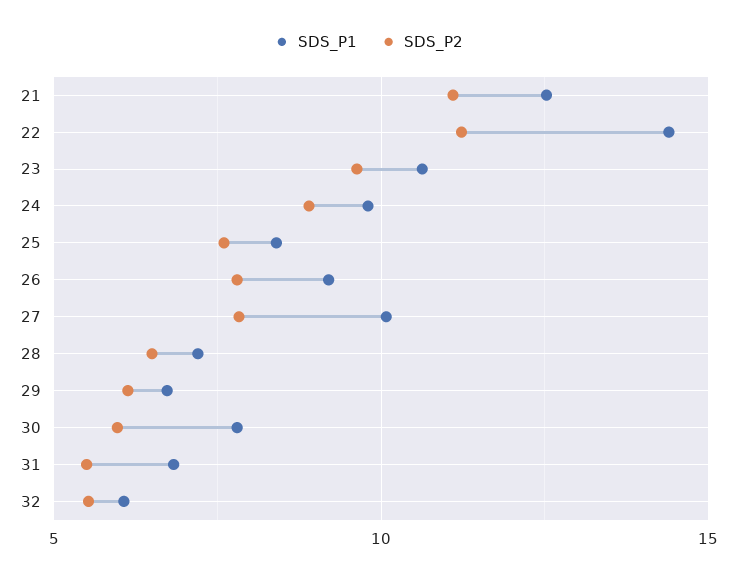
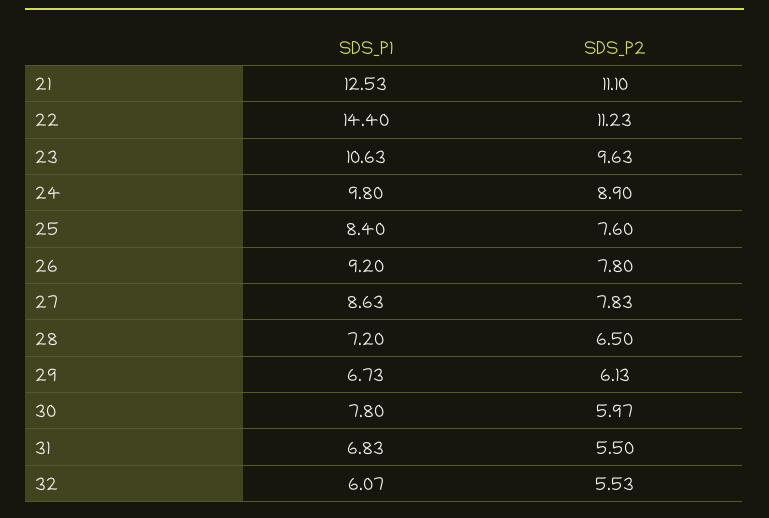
  {
    "SDS_P1": {
      "21": 12.53,
      "22": 14.4,
      "23": 10.63,
      "24": 9.8,
      "25": 8.4,
      "26": 9.2,
-     "27": 10,
+     "27": 8.63,
      "28": 7.2,
      "29": 6.73,
      "30": 7.8,
      "31": 6.83,
      "32": 6.07
    },
    "SDS_P2": {
      "21": 11.1,
      "22": 11.23,
      "23": 9.63,
      "24": 8.9,
      "25": 7.6,
      "26": 7.8,
      "27": 7.83,
      "28": 6.5,
      "29": 6.13,
      "30": 5.97,
      "31": 5.5,
      "32": 5.53
    }
  }

